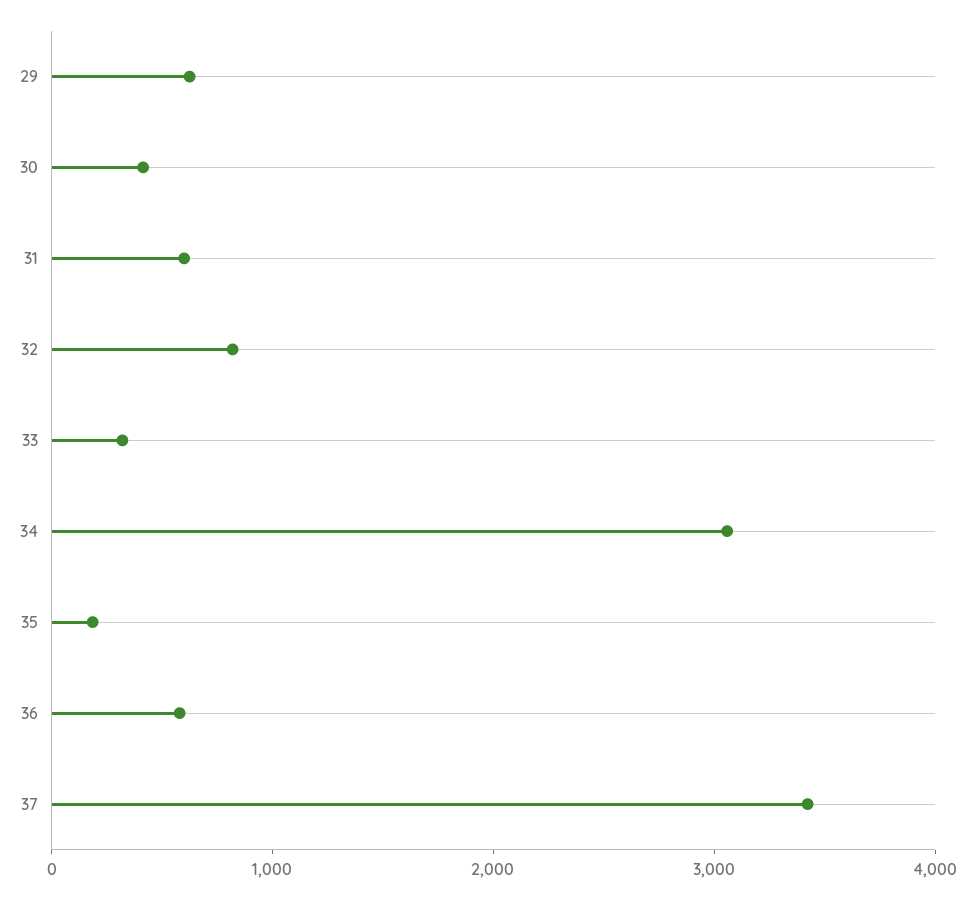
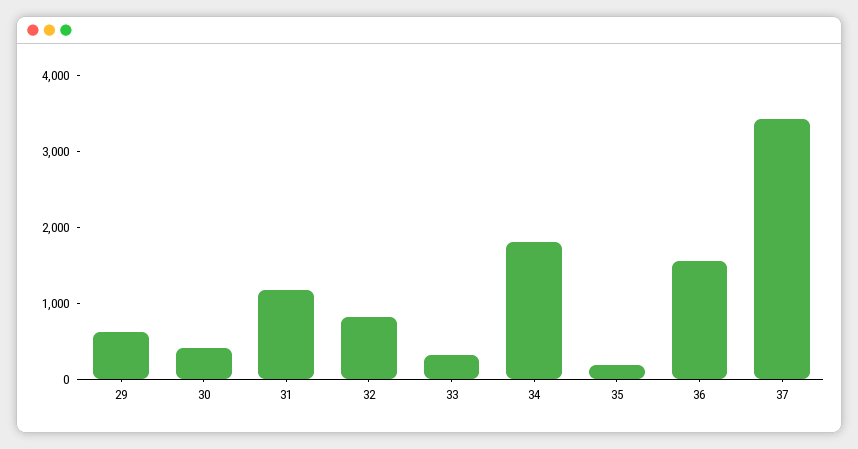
  {
    "29": 600,
    "30": 400,
-   "31": 600,
+   "31": 1200,
    "32": 800,
    "33": 400,
-   "34": 3000,
+   "34": 1800,
    "35": 200,
-   "36": 600,
+   "36": 1600,
    "37": 3400
  }

